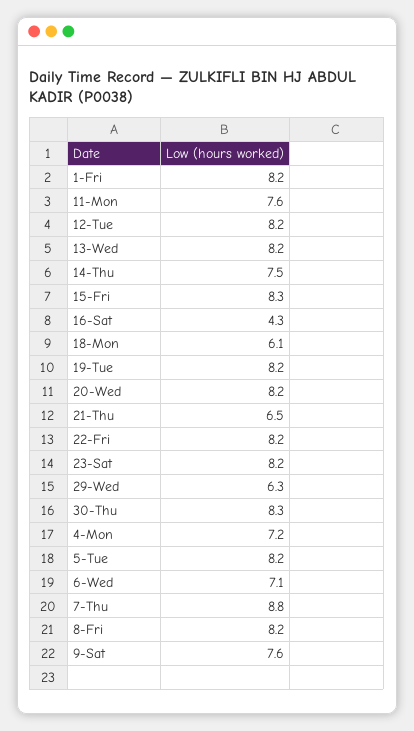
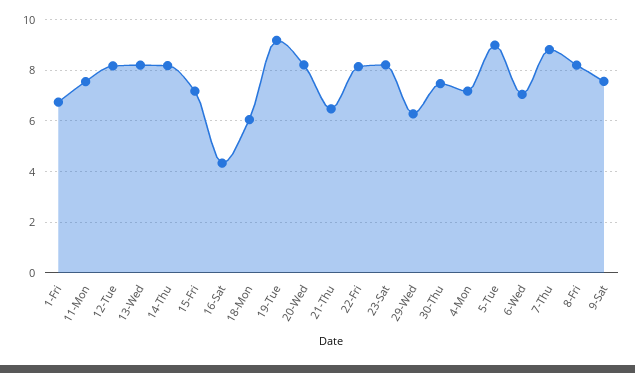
  {
-   "1-Fri": 8.2,
+   "1-Fri": 6.75,
    "11-Mon": 7.6,
    "12-Tue": 8.2,
    "13-Wed": 8.2,
-   "14-Thu": 7.5,
+   "14-Thu": 8.25,
-   "15-Fri": 8.3,
+   "15-Fri": 7.25,
    "16-Sat": 4.3,
    "18-Mon": 6.1,
-   "19-Tue": 8.2,
+   "19-Tue": 9.25,
    "20-Wed": 8.2,
    "21-Thu": 6.5,
    "22-Fri": 8.2,
    "23-Sat": 8.2,
    "29-Wed": 6.3,
-   "30-Thu": 8.3,
+   "30-Thu": 7.5,
    "4-Mon": 7.2,
-   "5-Tue": 8.2,
+   "5-Tue": 9,
    "6-Wed": 7.1,
    "7-Thu": 8.8,
    "8-Fri": 8.2,
    "9-Sat": 7.6
  }

